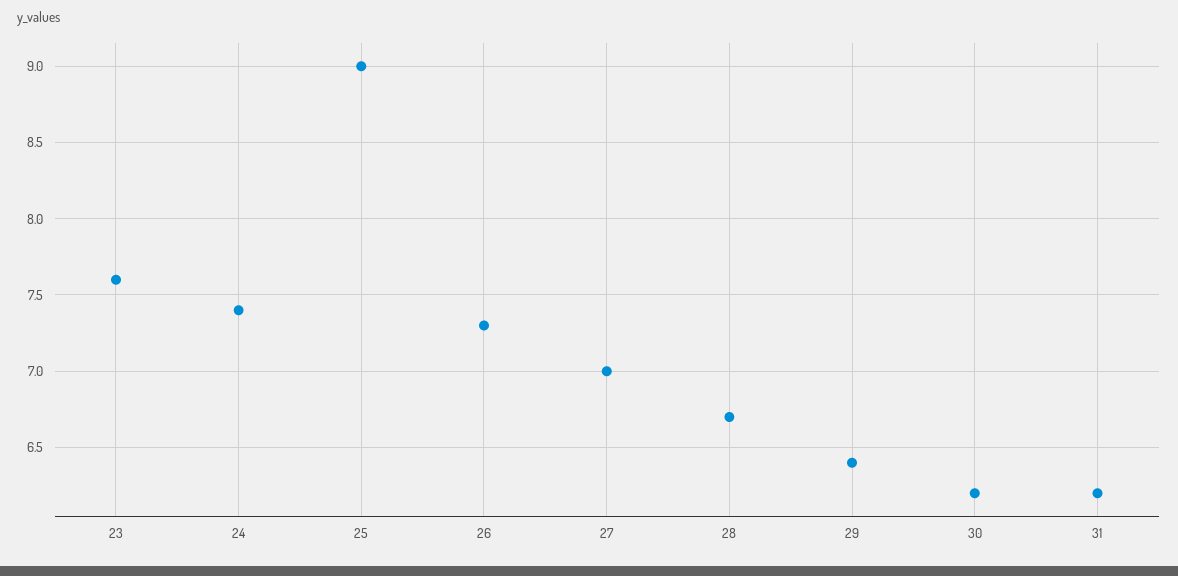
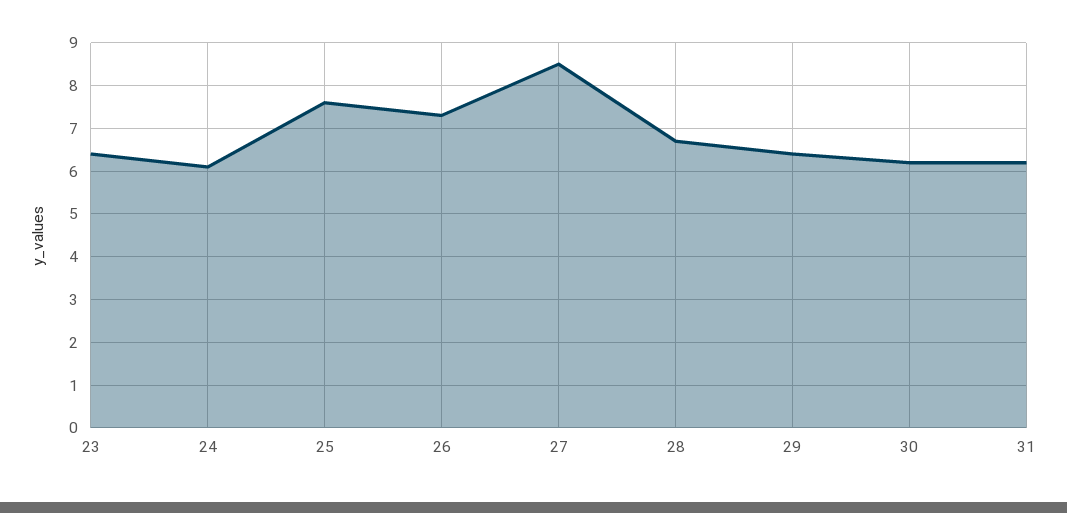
  {
-   "23": 7.6,
+   "23": 6.5,
-   "24": 7.4,
+   "24": 6,
-   "25": 9,
+   "25": 7.5,
    "26": 7.3,
-   "27": 7,
+   "27": 8.5,
    "28": 6.7,
    "29": 6.4,
    "30": 6.2,
    "31": 6.2
  }

